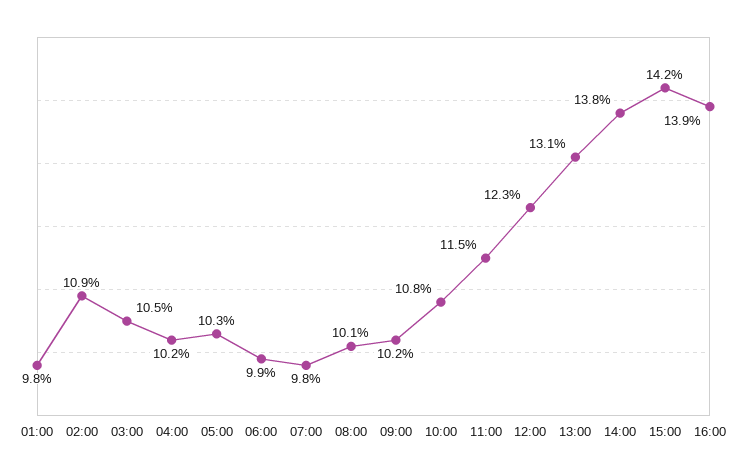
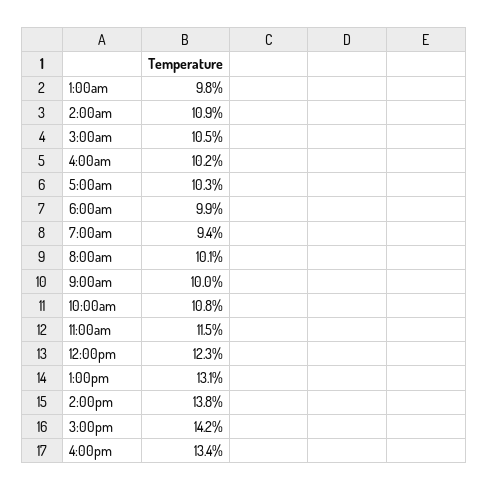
  {
    "01:00": 9.8,
    "02:00": 10.9,
    "03:00": 10.5,
    "04:00": 10.2,
    "05:00": 10.3,
    "06:00": 9.9,
-   "07:00": 9.8,
+   "07:00": 9.4,
    "08:00": 10.1,
-   "09:00": 10.2,
+   "09:00": 10,
    "10:00": 10.8,
    "11:00": 11.5,
    "12:00": 12.3,
    "13:00": 13.1,
    "14:00": 13.8,
    "15:00": 14.2,
-   "16:00": 13.9
+   "16:00": 13.4
  }

